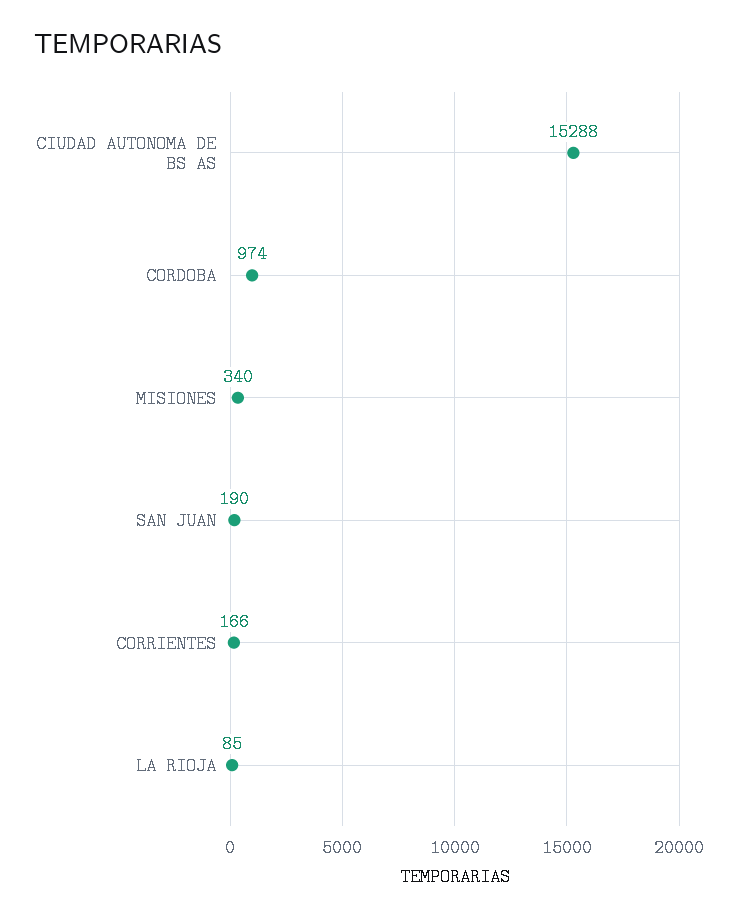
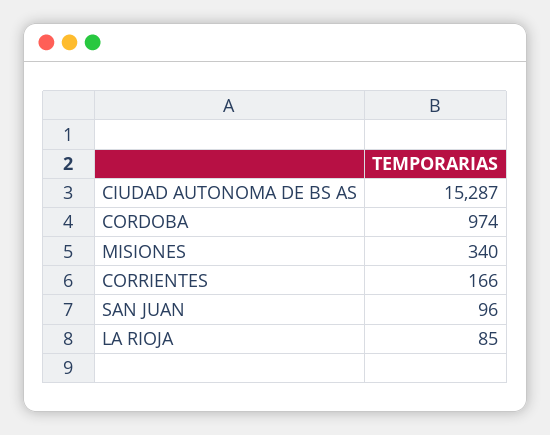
  {
-   "CIUDAD AUTONOMA DE BS AS": 15288,
+   "CIUDAD AUTONOMA DE BS AS": 15287,
    "CORDOBA": 974,
    "MISIONES": 340,
-   "SAN JUAN": 190,
+   "SAN JUAN": 96,
    "CORRIENTES": 166,
    "LA RIOJA": 85
  }

